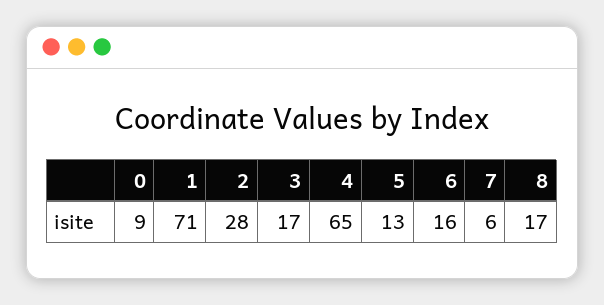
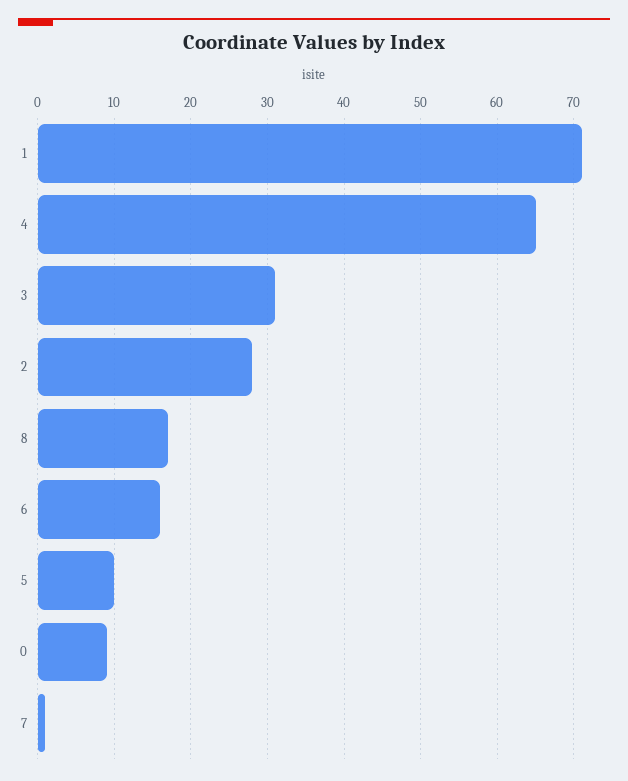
  {
    "0": 9,
    "1": 71,
    "2": 28,
-   "3": 17,
+   "3": 31,
    "4": 65,
-   "5": 13,
+   "5": 10,
    "6": 16,
-   "7": 6,
+   "7": 1,
    "8": 17
  }

